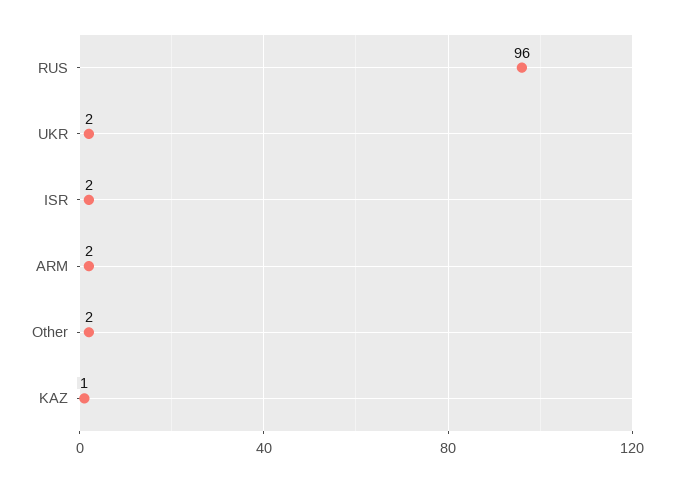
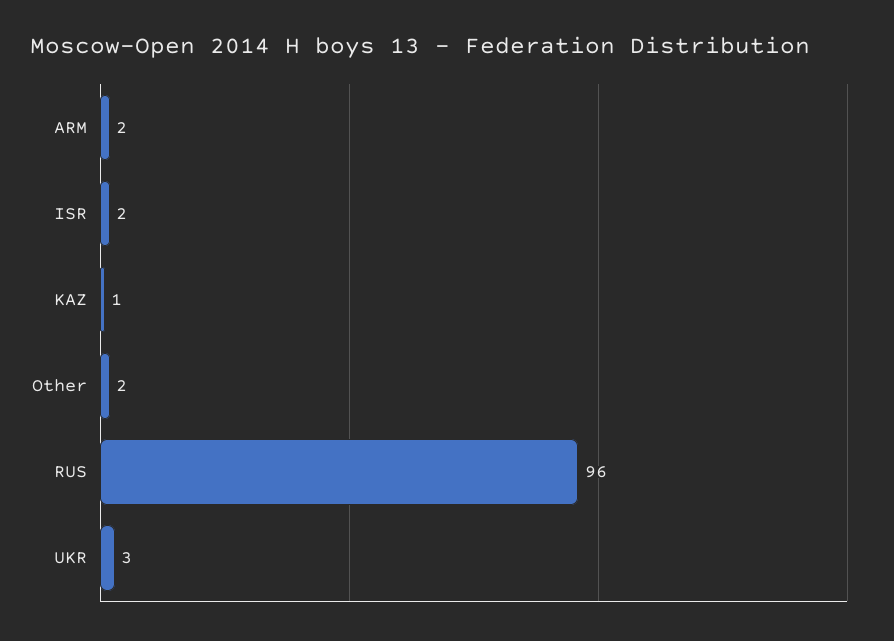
  {
    "RUS": 96,
-   "UKR": 2,
+   "UKR": 3,
    "ISR": 2,
    "ARM": 2,
    "Other": 2,
    "KAZ": 1
  }

